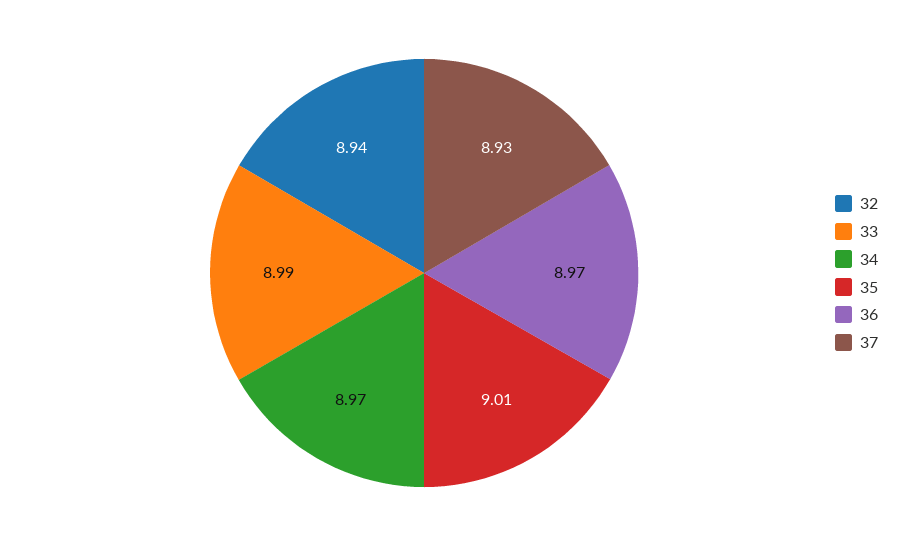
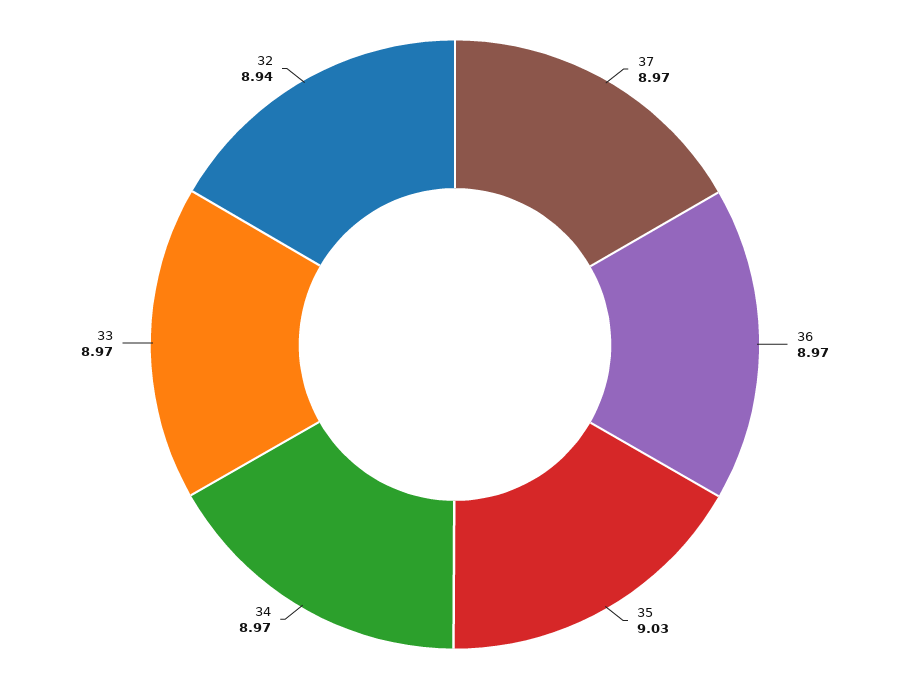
  {
    "32": 8.94,
-   "33": 8.99,
+   "33": 8.97,
    "34": 8.97,
-   "35": 9.01,
+   "35": 9.03,
    "36": 8.97,
-   "37": 8.93
+   "37": 8.97
  }

